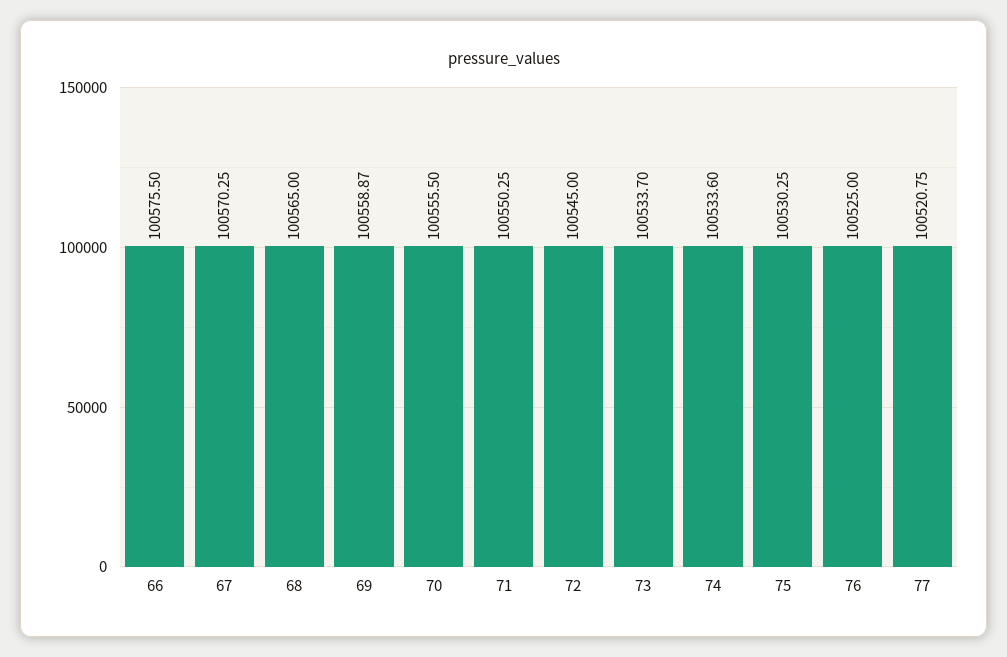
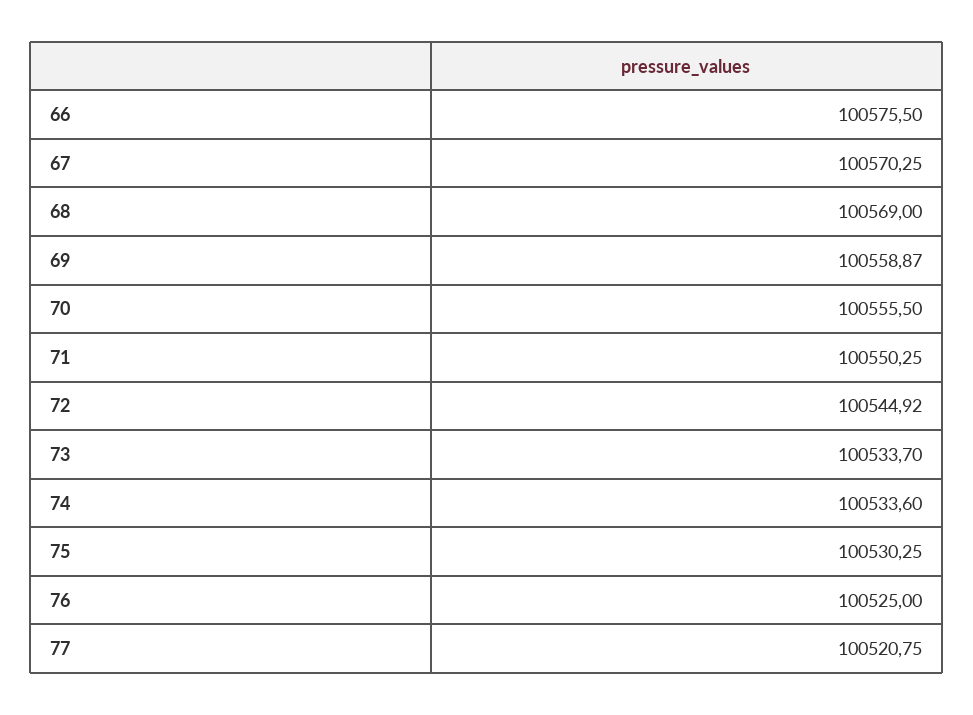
  {
    "66": 100575.5,
    "67": 100570.25,
-   "68": 100565,
+   "68": 100569,
    "69": 100558.87,
    "70": 100555.5,
    "71": 100550.25,
-   "72": 100545,
+   "72": 100544.92,
    "73": 100533.7,
    "74": 100533.6,
    "75": 100530.25,
    "76": 100525,
    "77": 100520.75
  }

